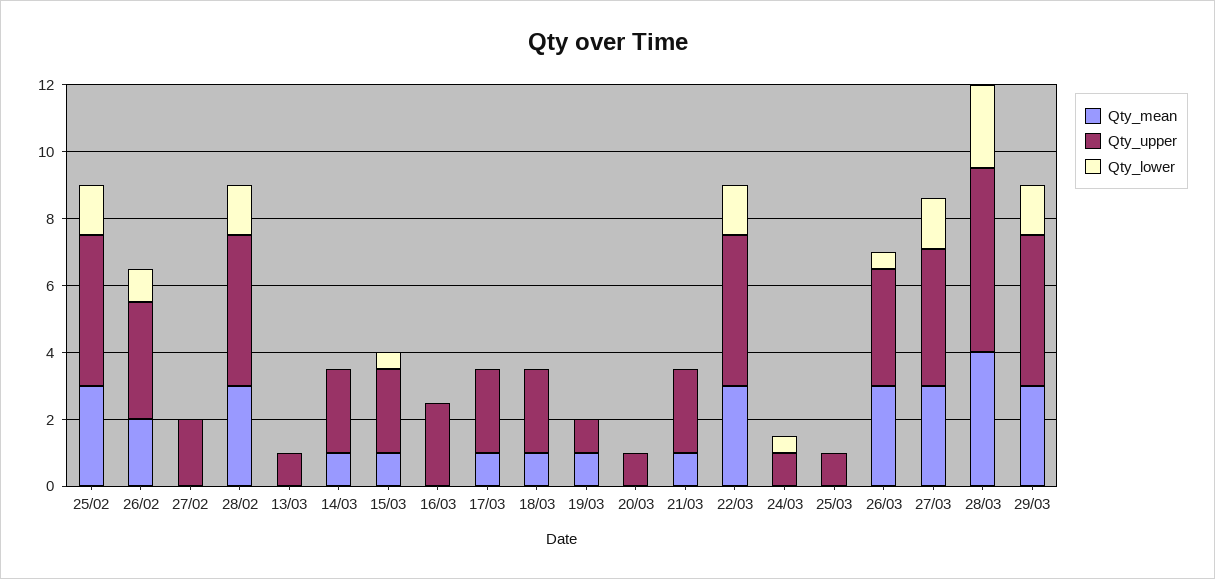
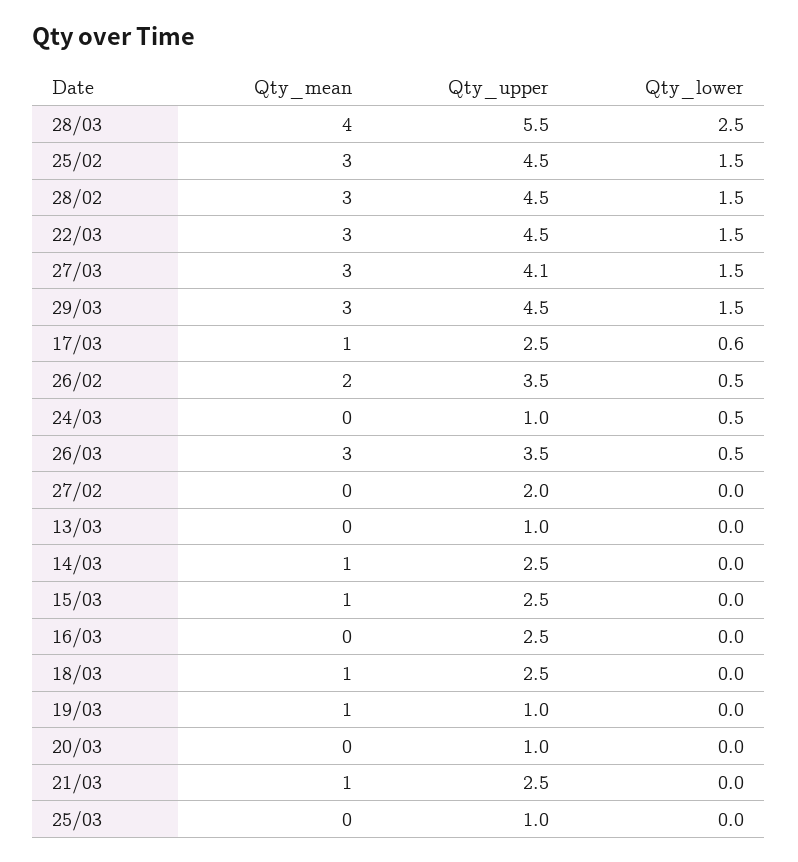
  {
    "Qty_mean": {
      "25/02": 3,
      "26/02": 2,
      "27/02": 0,
      "28/02": 3,
      "13/03": 0,
      "14/03": 1,
      "15/03": 1,
      "16/03": 0,
      "17/03": 1,
      "18/03": 1,
      "19/03": 1,
      "20/03": 0,
      "21/03": 1,
      "22/03": 3,
      "24/03": 0,
      "25/03": 0,
      "26/03": 3,
      "27/03": 3,
      "28/03": 4,
      "29/03": 3
    },
    "Qty_upper": {
      "25/02": 4.5,
      "26/02": 3.5,
      "27/02": 2,
      "28/02": 4.5,
      "13/03": 1,
      "14/03": 2.5,
      "15/03": 2.5,
      "16/03": 2.5,
      "17/03": 2.5,
      "18/03": 2.5,
      "19/03": 1,
      "20/03": 1,
      "21/03": 2.5,
      "22/03": 4.5,
      "24/03": 1,
      "25/03": 1,
      "26/03": 3.5,
      "27/03": 4.1,
      "28/03": 5.5,
      "29/03": 4.5
    },
    "Qty_lower": {
      "25/02": 1.5,
-     "26/02": 1,
+     "26/02": 0.5,
      "27/02": 0,
      "28/02": 1.5,
      "13/03": 0,
      "14/03": 0,
-     "15/03": 0.5,
+     "15/03": 0,
      "16/03": 0,
-     "17/03": 0,
+     "17/03": 0.6,
      "18/03": 0,
      "19/03": 0,
      "20/03": 0,
      "21/03": 0,
      "22/03": 1.5,
      "24/03": 0.5,
      "25/03": 0,
      "26/03": 0.5,
      "27/03": 1.5,
      "28/03": 2.5,
      "29/03": 1.5
    }
  }

